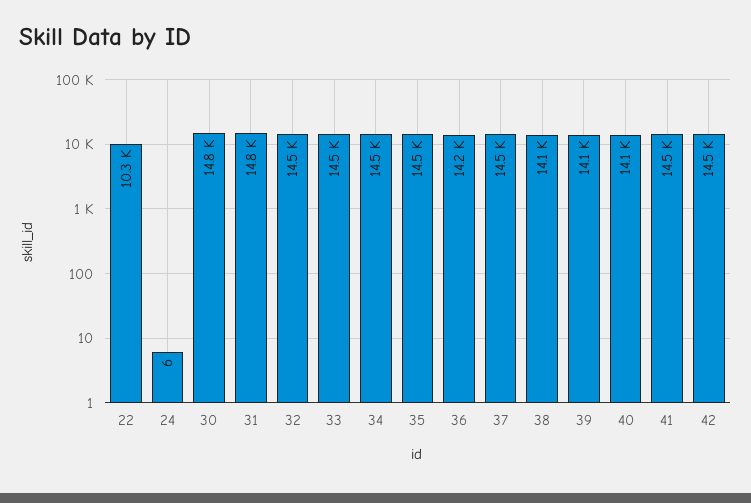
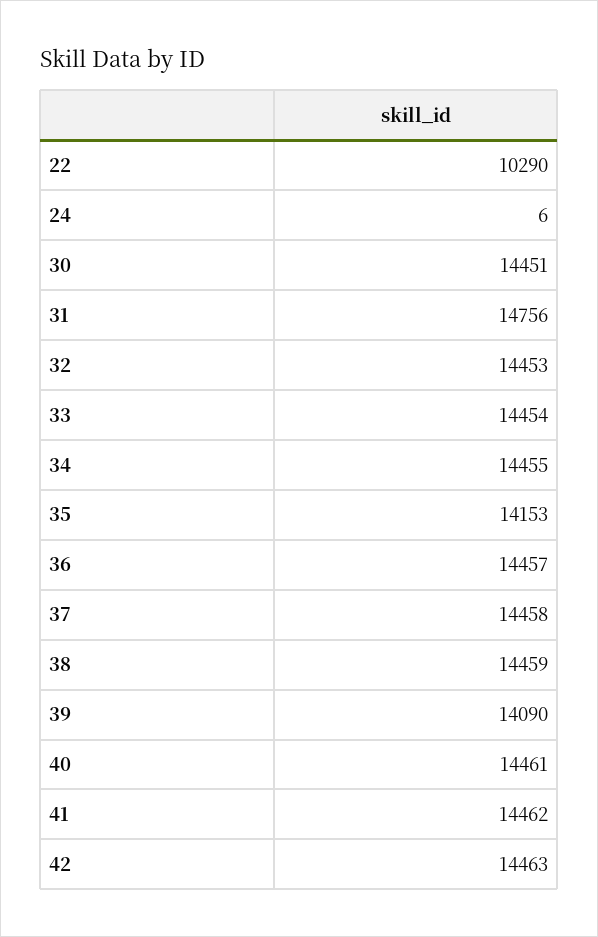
  {
    "22": 10290,
    "24": 6,
-   "30": 14800,
+   "30": 14451,
    "31": 14756,
    "32": 14453,
    "33": 14454,
    "34": 14455,
-   "35": 14500,
+   "35": 14153,
-   "36": 14200,
+   "36": 14457,
    "37": 14458,
-   "38": 14100,
+   "38": 14459,
    "39": 14090,
-   "40": 14100,
+   "40": 14461,
    "41": 14462,
    "42": 14463
  }

